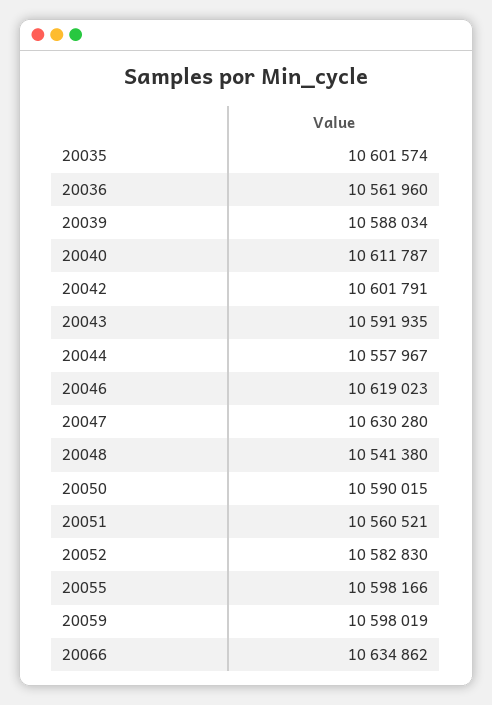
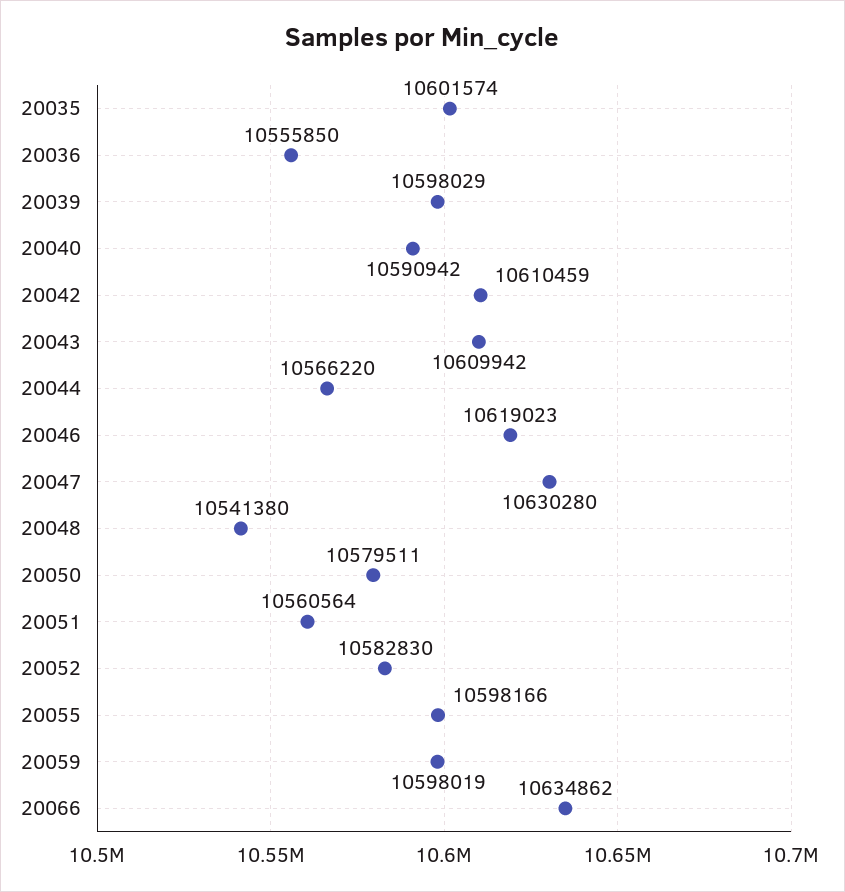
  {
    "20035": 10601574,
-   "20036": 10561960,
+   "20036": 10555850,
-   "20039": 10588034,
+   "20039": 10598029,
-   "20040": 10611787,
+   "20040": 10590942,
-   "20042": 10601791,
+   "20042": 10610459,
-   "20043": 10591935,
+   "20043": 10609942,
-   "20044": 10557967,
+   "20044": 10566220,
    "20046": 10619023,
    "20047": 10630280,
    "20048": 10541380,
-   "20050": 10590015,
+   "20050": 10579511,
-   "20051": 10560521,
+   "20051": 10560564,
    "20052": 10582830,
    "20055": 10598166,
    "20059": 10598019,
    "20066": 10634862
  }

